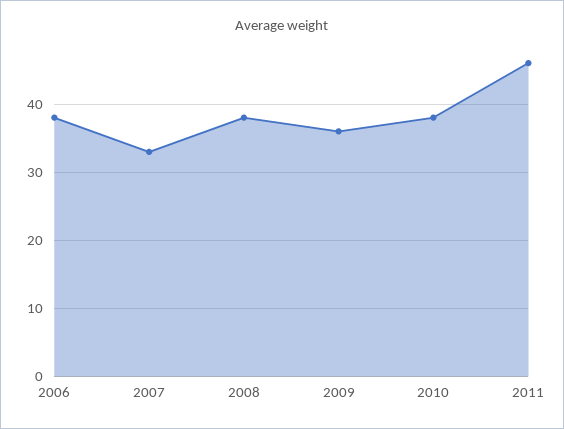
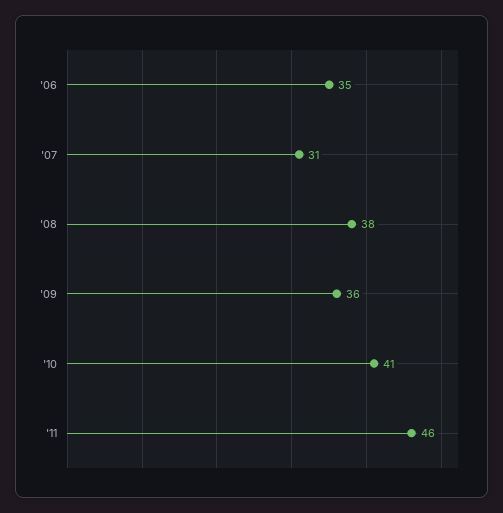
  {
-   "2006": 38,
+   "2006": 35,
-   "2007": 33,
+   "2007": 31,
    "2008": 38,
    "2009": 36,
-   "2010": 38,
+   "2010": 41,
    "2011": 46
  }

